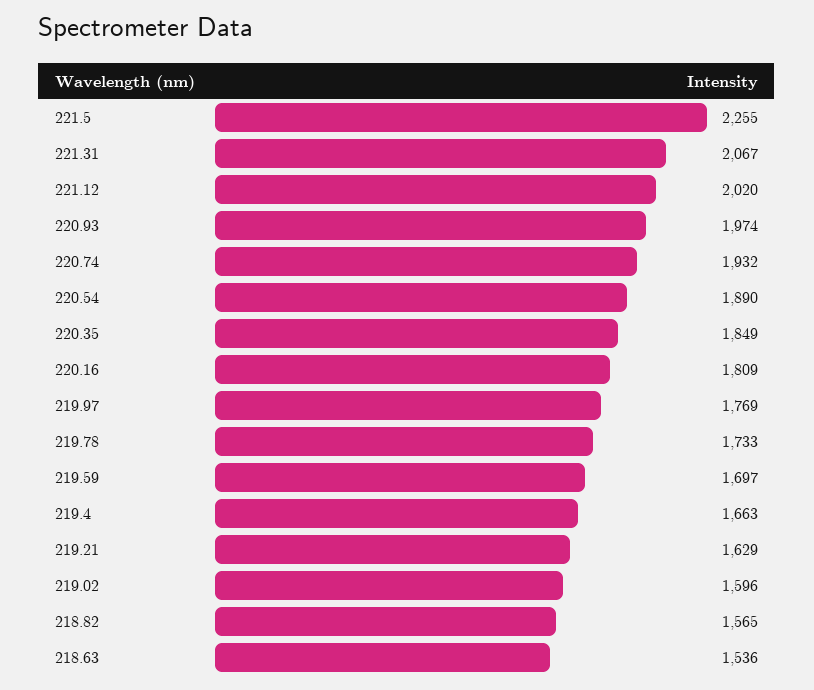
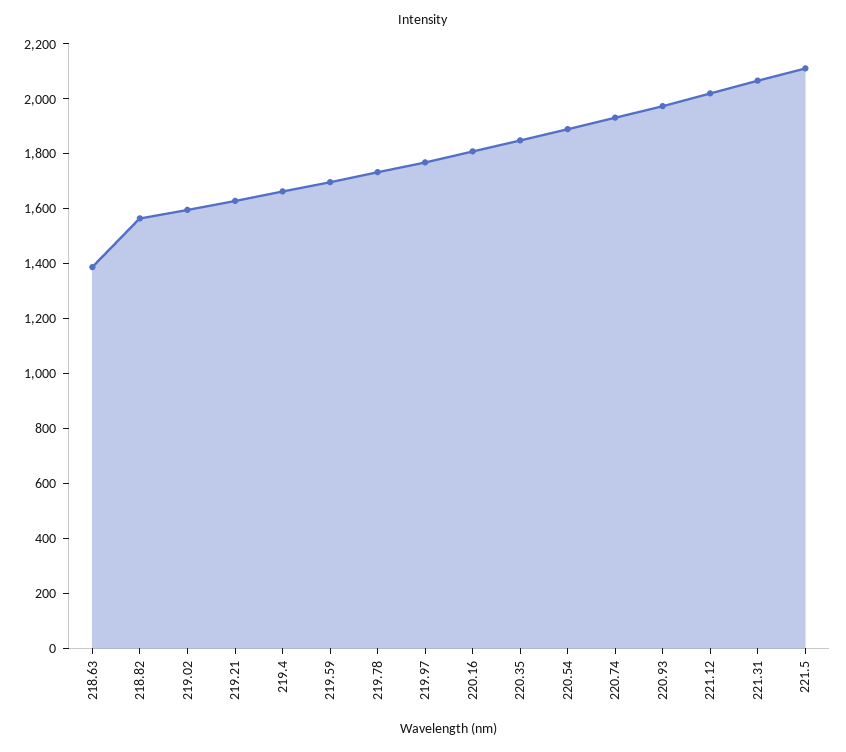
  {
-   "221.5": 2255,
+   "221.5": 2100,
    "221.31": 2067,
    "221.12": 2020,
    "220.93": 1974,
    "220.74": 1932,
    "220.54": 1890,
    "220.35": 1849,
    "220.16": 1809,
    "219.97": 1769,
    "219.78": 1733,
    "219.59": 1697,
    "219.4": 1663,
    "219.21": 1629,
    "219.02": 1596,
    "218.82": 1565,
-   "218.63": 1536
+   "218.63": 1400
  }

